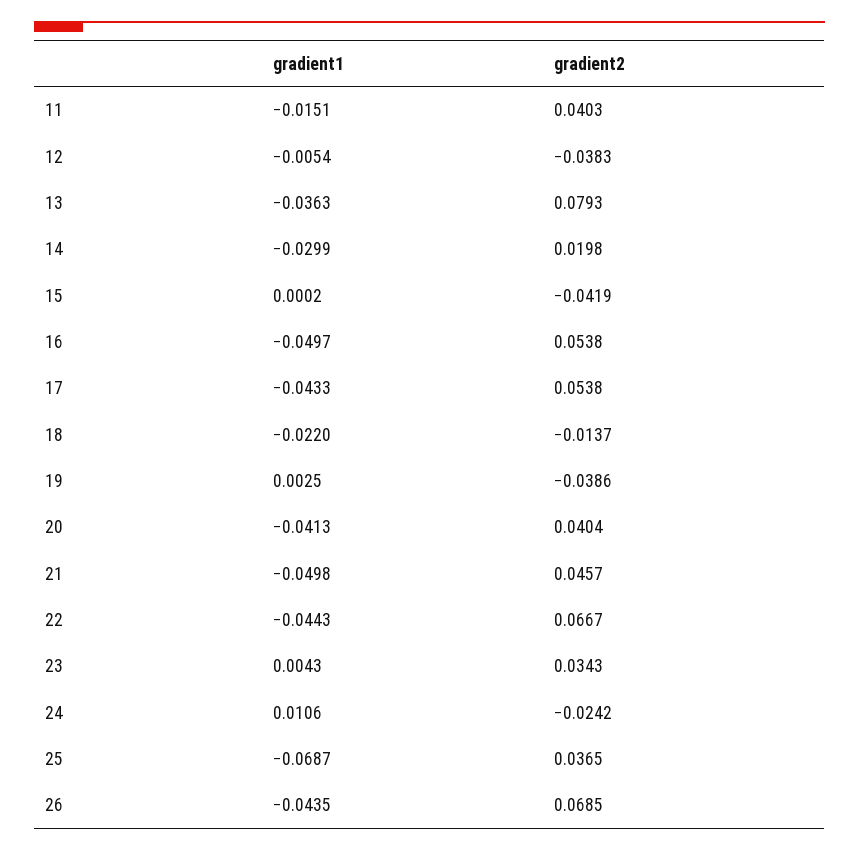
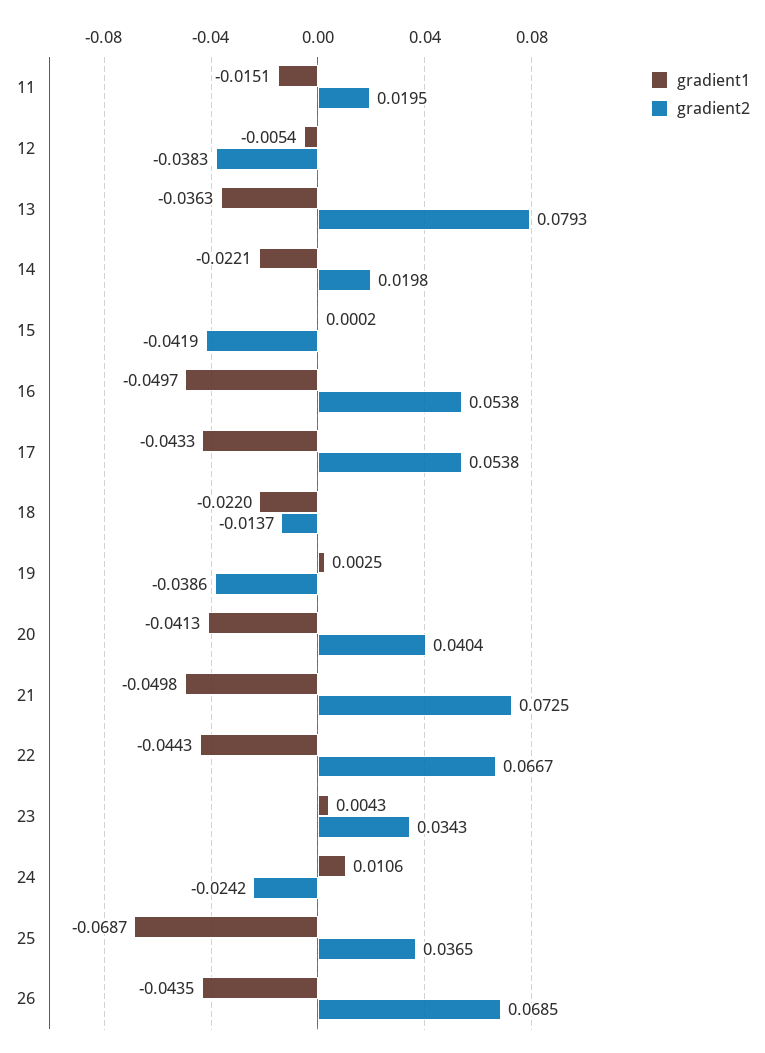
  {
    "gradient1": {
      "11": -0.0151,
      "12": -0.0054,
      "13": -0.0363,
-     "14": -0.0299,
+     "14": -0.0221,
      "15": 0.0002,
      "16": -0.0497,
      "17": -0.0433,
      "18": -0.022,
      "19": 0.0025,
      "20": -0.0413,
      "21": -0.0498,
      "22": -0.0443,
      "23": 0.0043,
      "24": 0.0106,
      "25": -0.0687,
      "26": -0.0435
    },
    "gradient2": {
-     "11": 0.0403,
+     "11": 0.0195,
      "12": -0.0383,
      "13": 0.0793,
      "14": 0.0198,
      "15": -0.0419,
      "16": 0.0538,
      "17": 0.0538,
      "18": -0.0137,
      "19": -0.0386,
      "20": 0.0404,
-     "21": 0.0457,
+     "21": 0.0725,
      "22": 0.0667,
      "23": 0.0343,
      "24": -0.0242,
      "25": 0.0365,
      "26": 0.0685
    }
  }

